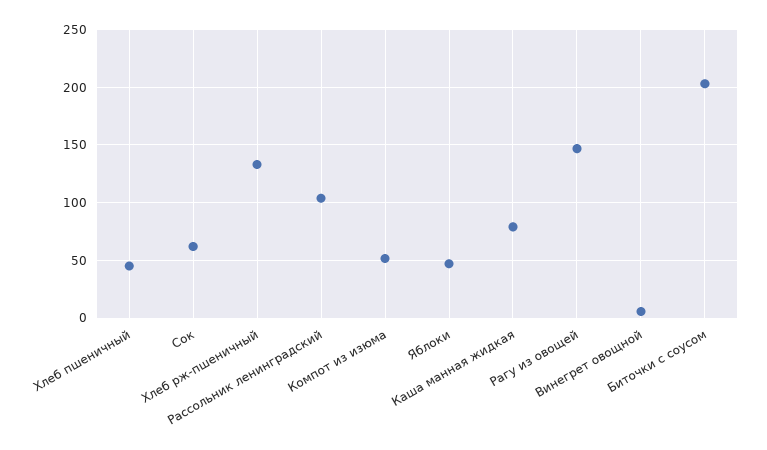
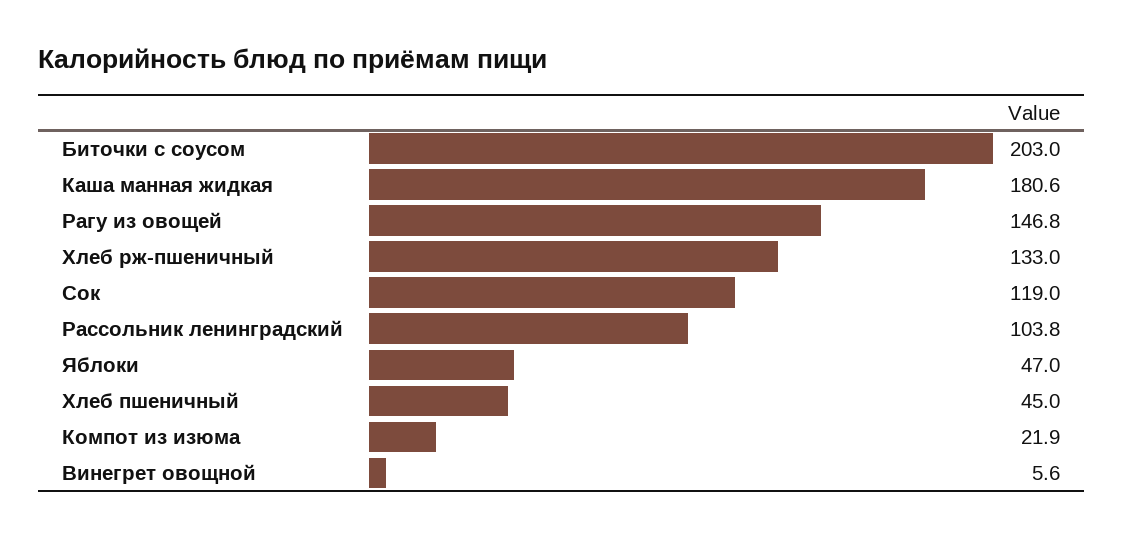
  {
    "Хлеб пшеничный": 45,
-   "Сок": 60,
+   "Сок": 119,
    "Хлеб рж-пшеничный": 133,
    "Рассольник ленинградский": 103.8,
-   "Компот из изюма": 50,
+   "Компот из изюма": 21.9,
    "Яблоки": 47,
-   "Каша манная жидкая": 80,
+   "Каша манная жидкая": 180.6,
    "Рагу из овощей": 146.8,
    "Винегрет овощной": 5.6,
    "Биточки с соусом": 203
  }

